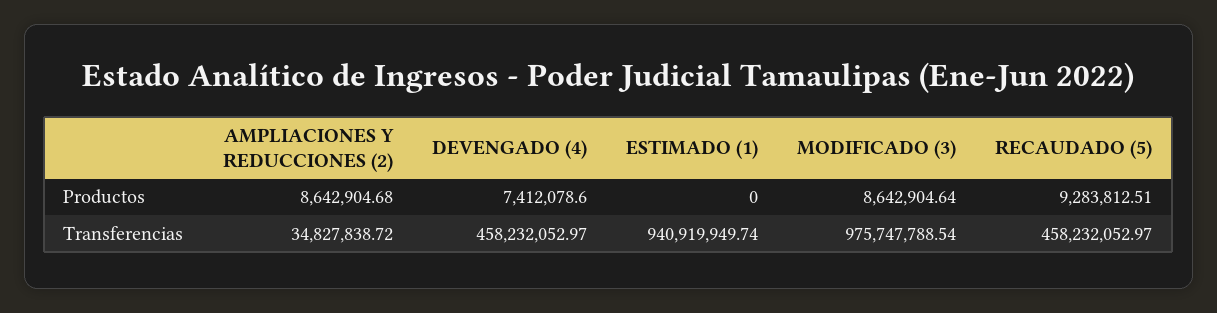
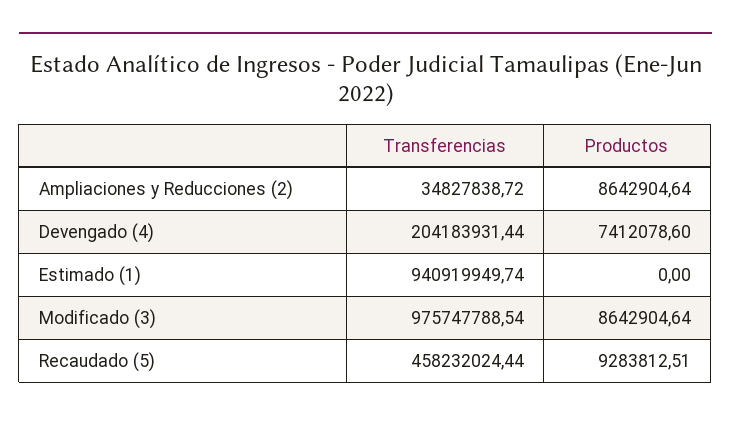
  {
    "AMPLIACIONES Y REDUCCIONES (2)": {
-     "Productos": 8642904.68,
+     "Productos": 8642904.64,
      "Transferencias": 34827838.72
    },
    "DEVENGADO (4)": {
      "Productos": 7412078.6,
-     "Transferencias": 458232052.97
+     "Transferencias": 204183931.44
    },
    "ESTIMADO (1)": {
      "Productos": 0,
      "Transferencias": 940919949.74
    },
    "MODIFICADO (3)": {
      "Productos": 8642904.64,
      "Transferencias": 975747788.54
    },
    "RECAUDADO (5)": {
      "Productos": 9283812.51,
-     "Transferencias": 458232052.97
+     "Transferencias": 458232024.44
    }
  }

